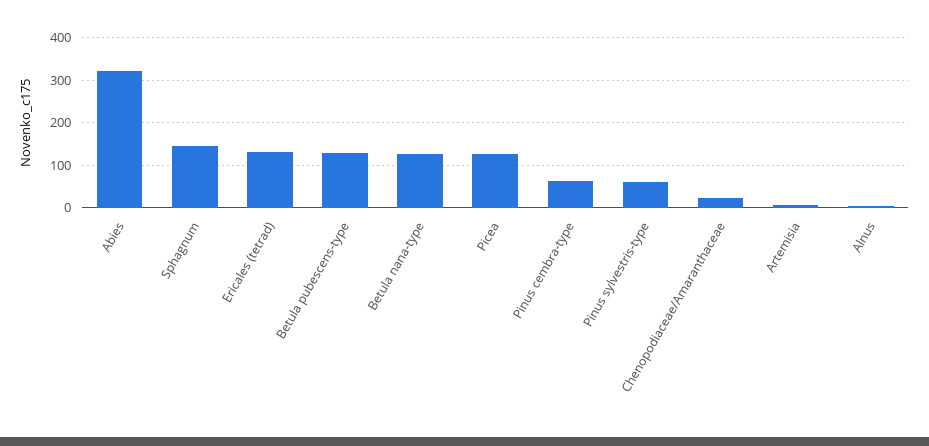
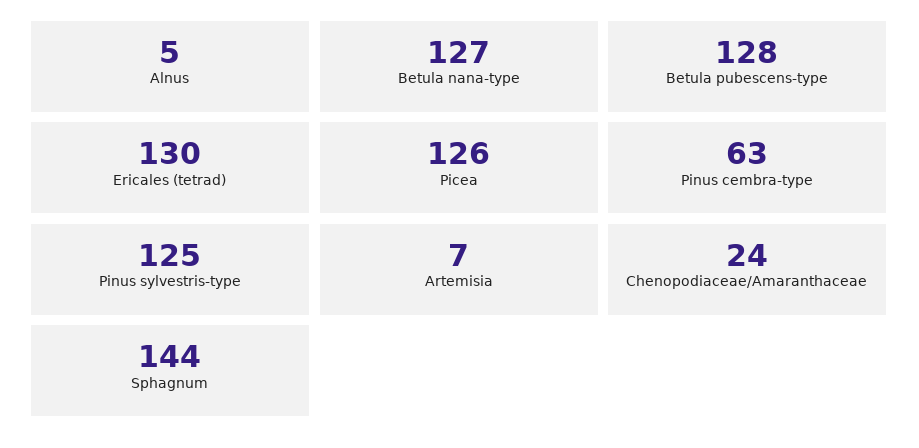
  {
-   "Abies": 320,
    "Sphagnum": 144,
    "Ericales (tetrad)": 130,
    "Betula pubescens-type": 128,
    "Betula nana-type": 127,
    "Picea": 126,
    "Pinus cembra-type": 63,
-   "Pinus sylvestris-type": 60,
+   "Pinus sylvestris-type": 125,
    "Chenopodiaceae/Amaranthaceae": 24,
    "Artemisia": 7,
    "Alnus": 5
  }

